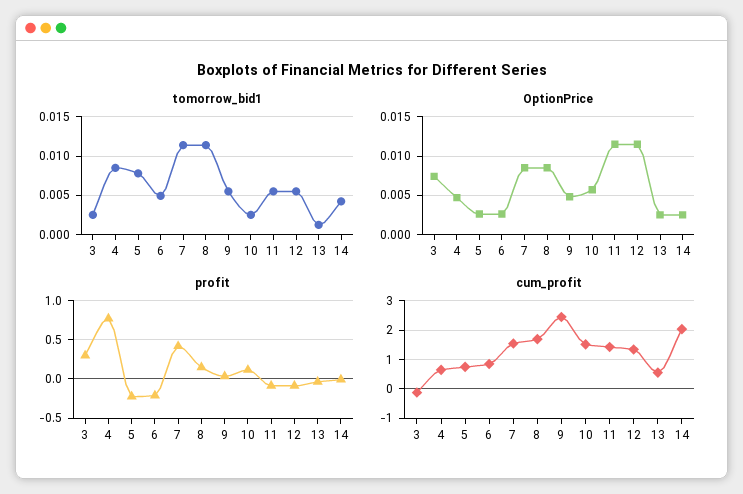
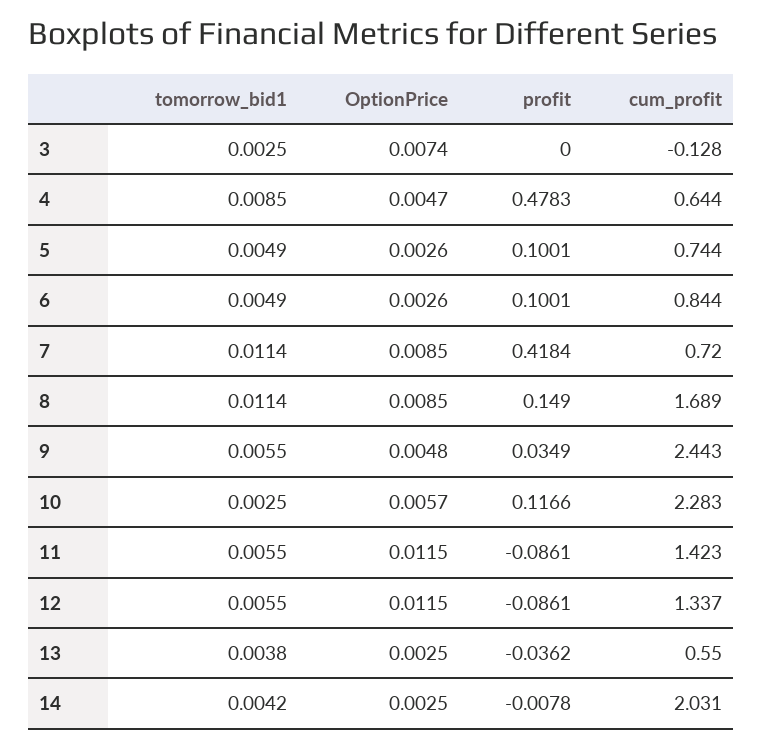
  {
    "tomorrow_bid1": {
      "3": 0.0025,
      "4": 0.0085,
-     "5": 0.008,
+     "5": 0.0049,
      "6": 0.0049,
      "7": 0.0114,
      "8": 0.0114,
      "9": 0.0055,
      "10": 0.0025,
      "11": 0.0055,
      "12": 0.0055,
-     "13": 0.001,
+     "13": 0.0038,
      "14": 0.0042
    },
    "OptionPrice": {
      "3": 0.0074,
      "4": 0.0047,
      "5": 0.0026,
      "6": 0.0026,
      "7": 0.0085,
      "8": 0.0085,
      "9": 0.0048,
      "10": 0.0057,
      "11": 0.0115,
      "12": 0.0115,
      "13": 0.0025,
      "14": 0.0025
    },
    "profit": {
-     "3": 0.3,
+     "3": 0,
-     "4": 0.8,
+     "4": 0.4783,
-     "5": -0.2,
+     "5": 0.1001,
-     "6": -0.2,
+     "6": 0.1001,
      "7": 0.4184,
      "8": 0.149,
      "9": 0.0349,
      "10": 0.1166,
      "11": -0.0861,
      "12": -0.0861,
      "13": -0.0362,
      "14": -0.0078
    },
    "cum_profit": {
      "3": -0.128,
      "4": 0.644,
      "5": 0.744,
      "6": 0.844,
-     "7": 1.5,
+     "7": 0.72,
      "8": 1.689,
      "9": 2.443,
-     "10": 1.5,
+     "10": 2.283,
      "11": 1.423,
      "12": 1.337,
      "13": 0.55,
      "14": 2.031
    }
  }

